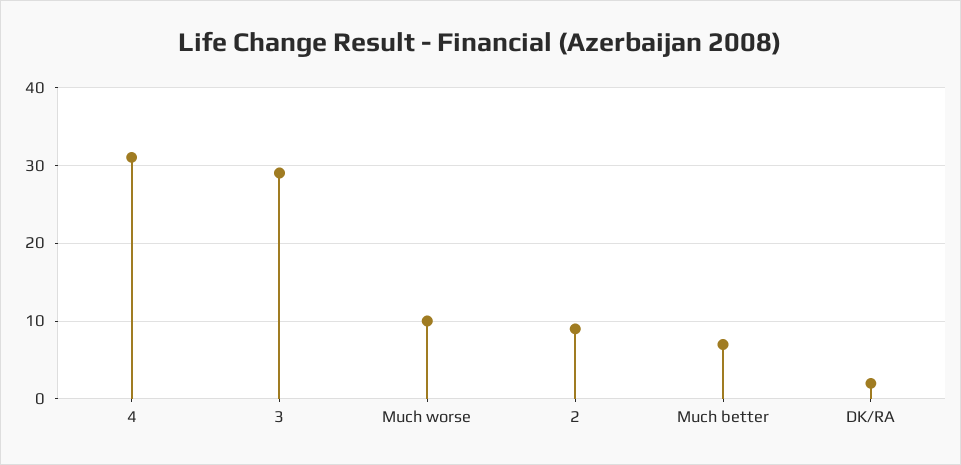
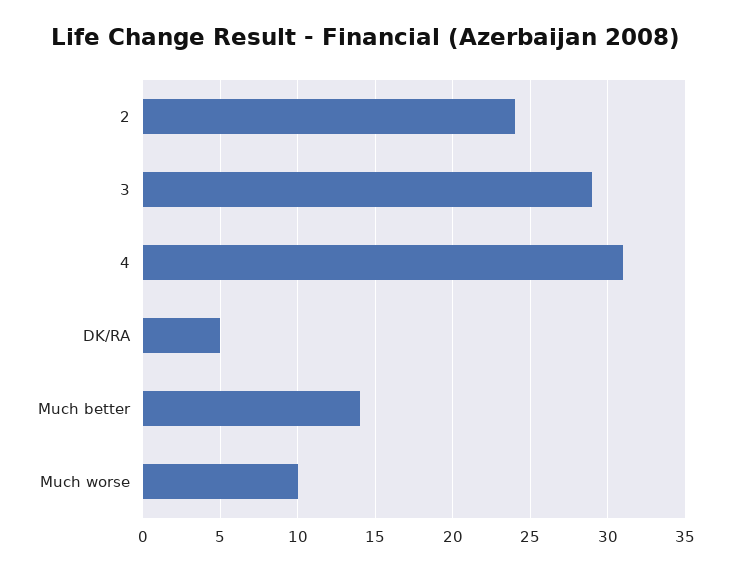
  {
    "4": 31,
    "3": 29,
    "Much worse": 10,
-   "2": 9,
+   "2": 24,
-   "Much better": 7,
+   "Much better": 14,
-   "DK/RA": 2
+   "DK/RA": 5
  }

